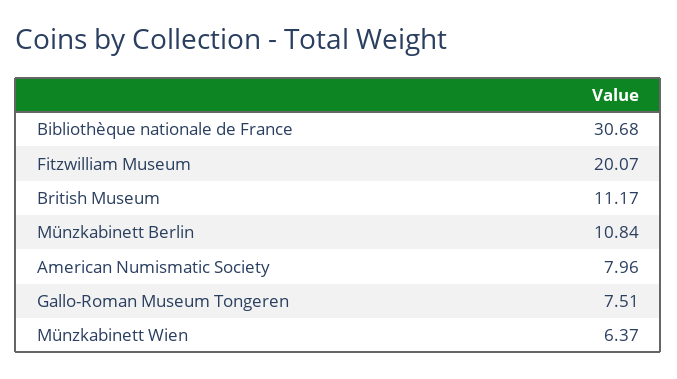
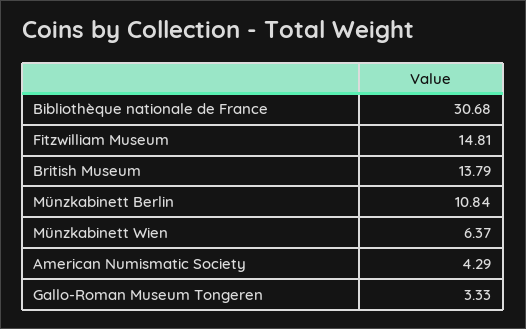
  {
    "Bibliothèque nationale de France": 30.68,
-   "Fitzwilliam Museum": 20.07,
+   "Fitzwilliam Museum": 14.81,
-   "British Museum": 11.17,
+   "British Museum": 13.79,
    "Münzkabinett Berlin": 10.84,
-   "American Numismatic Society": 7.96,
+   "American Numismatic Society": 4.29,
-   "Gallo-Roman Museum Tongeren": 7.51,
+   "Gallo-Roman Museum Tongeren": 3.33,
    "Münzkabinett Wien": 6.37
  }

